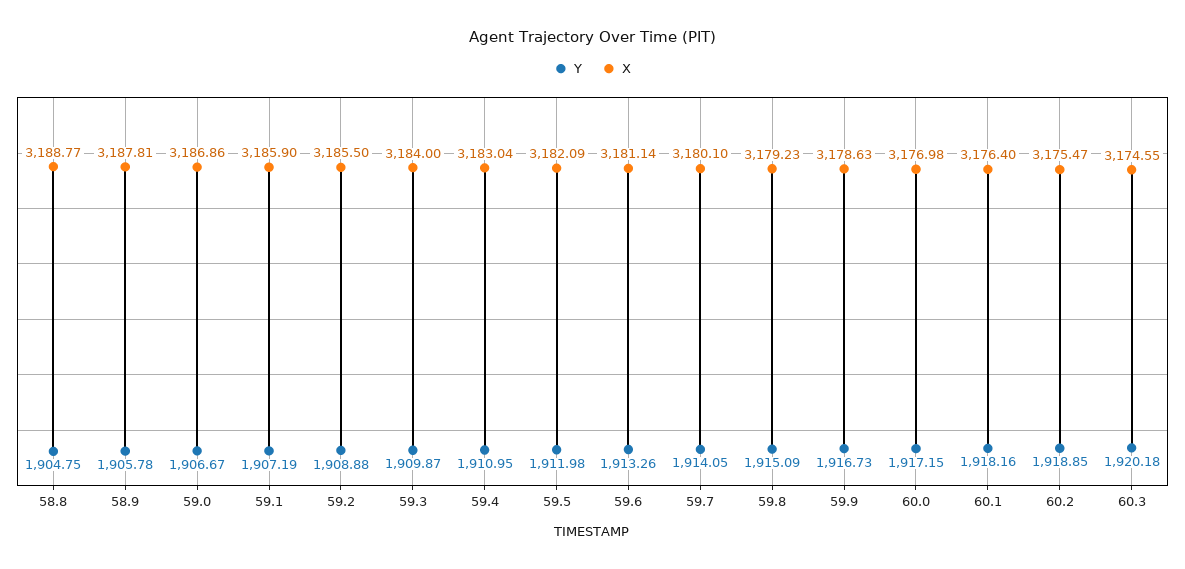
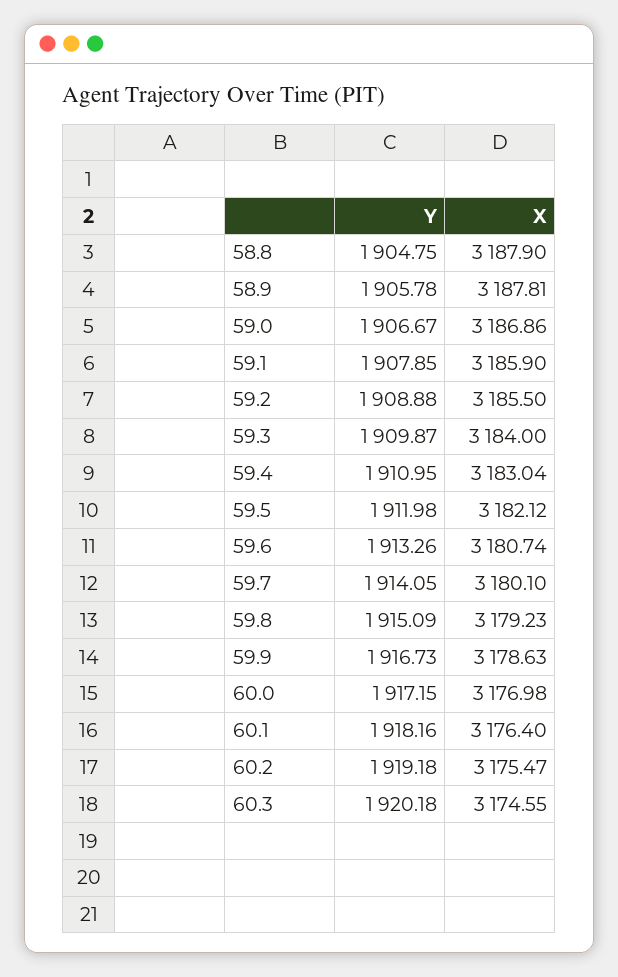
  {
    "Y": {
      "58.8": 1904.75,
      "58.9": 1905.78,
      "59.0": 1906.67,
-     "59.1": 1907.19,
+     "59.1": 1907.85,
      "59.2": 1908.88,
      "59.3": 1909.87,
      "59.4": 1910.95,
      "59.5": 1911.98,
      "59.6": 1913.26,
      "59.7": 1914.05,
      "59.8": 1915.09,
      "59.9": 1916.73,
      "60.0": 1917.15,
      "60.1": 1918.16,
-     "60.2": 1918.85,
+     "60.2": 1919.18,
      "60.3": 1920.18
    },
    "X": {
-     "58.8": 3188.77,
+     "58.8": 3187.9,
      "58.9": 3187.81,
      "59.0": 3186.86,
      "59.1": 3185.9,
      "59.2": 3185.5,
      "59.3": 3184,
      "59.4": 3183.04,
-     "59.5": 3182.09,
+     "59.5": 3182.12,
-     "59.6": 3181.14,
+     "59.6": 3180.74,
      "59.7": 3180.1,
      "59.8": 3179.23,
      "59.9": 3178.63,
      "60.0": 3176.98,
      "60.1": 3176.4,
      "60.2": 3175.47,
      "60.3": 3174.55
    }
  }

